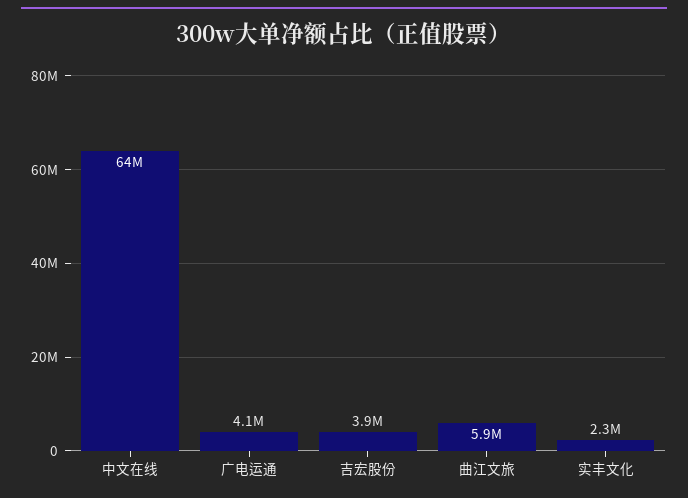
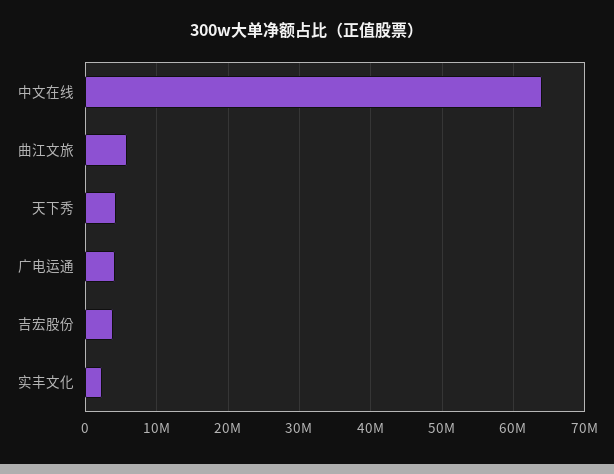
  {
    "中文在线": 64000000,
    "广电运通": 4100000,
    "吉宏股份": 3900000,
    "曲江文旅": 5900000,
-   "实丰文化": 2300000
+   "实丰文化": 2300000,
+   "天下秀": 4000000
  }

